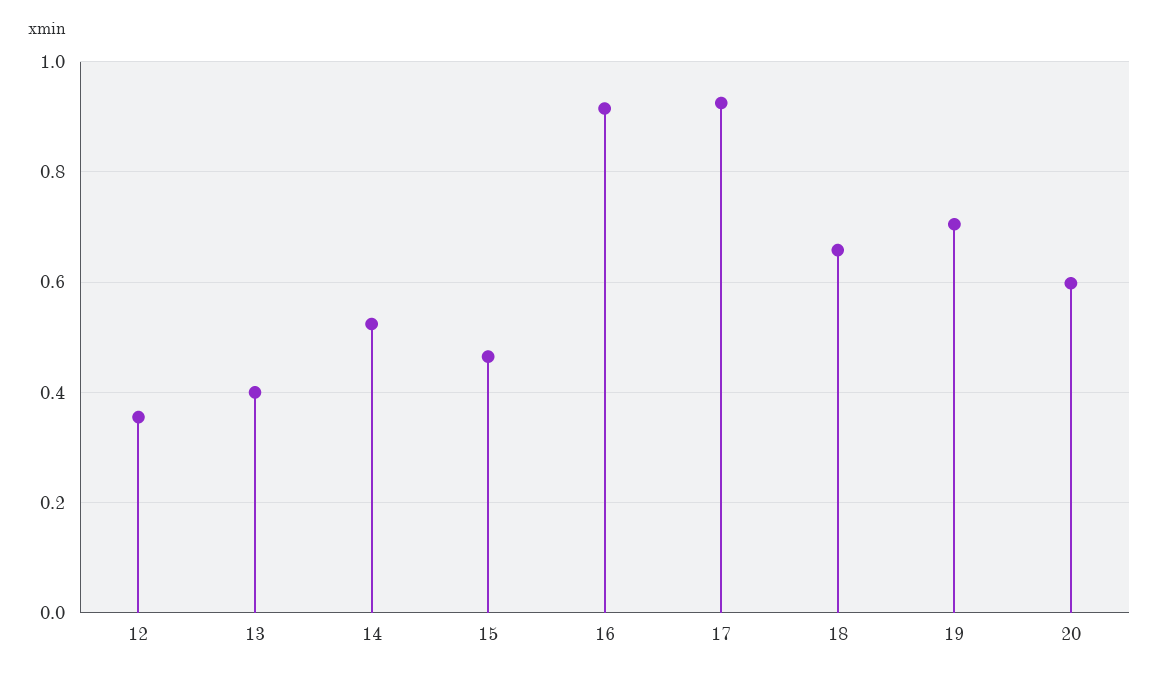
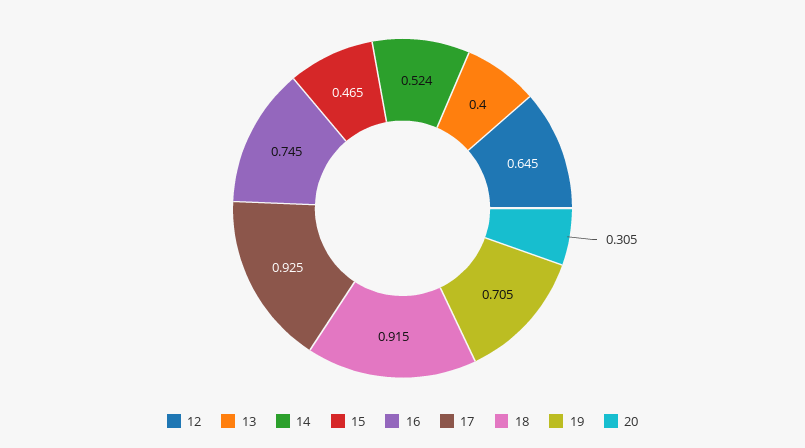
  {
-   "12": 0.36,
+   "12": 0.645,
    "13": 0.4,
    "14": 0.524,
    "15": 0.465,
-   "16": 0.92,
+   "16": 0.745,
    "17": 0.925,
-   "18": 0.66,
+   "18": 0.915,
    "19": 0.705,
-   "20": 0.6
+   "20": 0.305
  }

